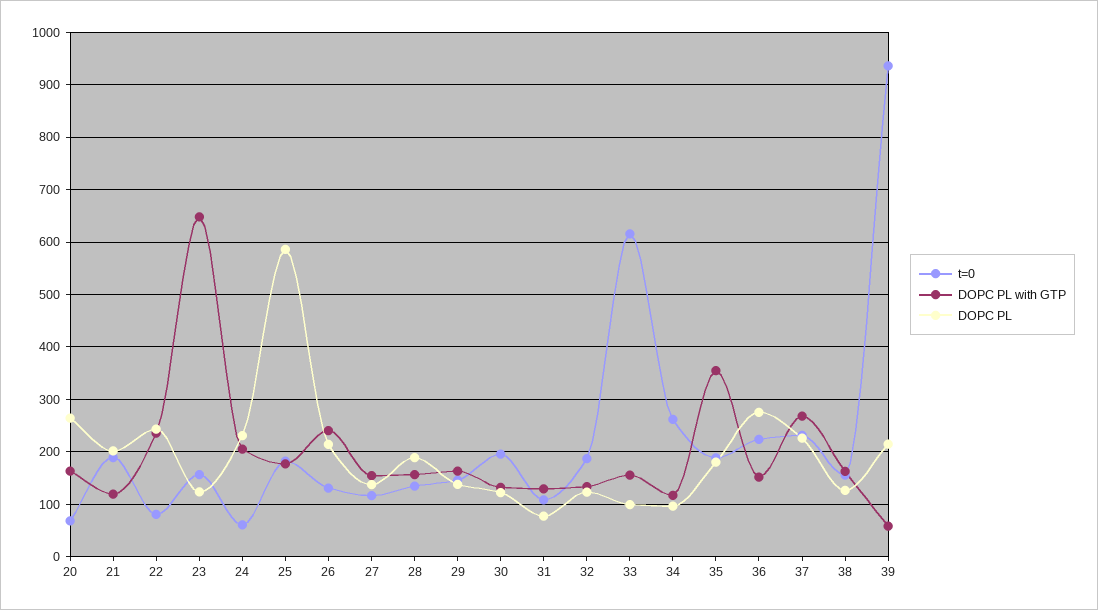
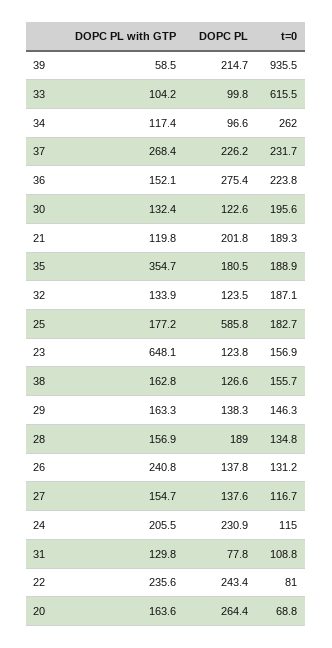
  {
    "t=0": {
      "20": 68.8,
      "21": 189.3,
      "22": 81,
      "23": 156.9,
-     "24": 60,
+     "24": 115,
      "25": 182.7,
      "26": 131.2,
      "27": 116.7,
      "28": 134.8,
      "29": 146.3,
      "30": 195.6,
      "31": 108.8,
      "32": 187.1,
      "33": 615.5,
      "34": 262,
      "35": 188.9,
      "36": 223.8,
      "37": 231.7,
      "38": 155.7,
      "39": 935.5
    },
    "DOPC PL with GTP": {
      "20": 163.6,
      "21": 119.8,
      "22": 235.6,
      "23": 648.1,
      "24": 205.5,
      "25": 177.2,
      "26": 240.8,
      "27": 154.7,
      "28": 156.9,
      "29": 163.3,
      "30": 132.4,
      "31": 129.8,
      "32": 133.9,
-     "33": 160,
+     "33": 104.2,
      "34": 117.4,
      "35": 354.7,
      "36": 152.1,
      "37": 268.4,
      "38": 162.8,
      "39": 58.5
    },
    "DOPC PL": {
      "20": 264.4,
      "21": 201.8,
      "22": 243.4,
      "23": 123.8,
      "24": 230.9,
      "25": 585.8,
-     "26": 220,
+     "26": 137.8,
      "27": 137.6,
      "28": 189,
      "29": 138.3,
      "30": 122.6,
      "31": 77.8,
      "32": 123.5,
      "33": 99.8,
      "34": 96.6,
      "35": 180.5,
      "36": 275.4,
      "37": 226.2,
      "38": 126.6,
      "39": 214.7
    }
  }

